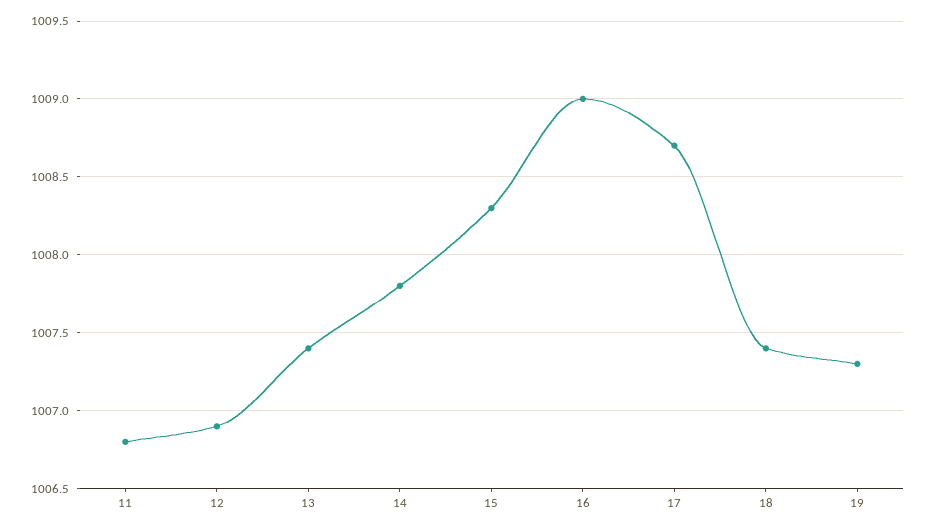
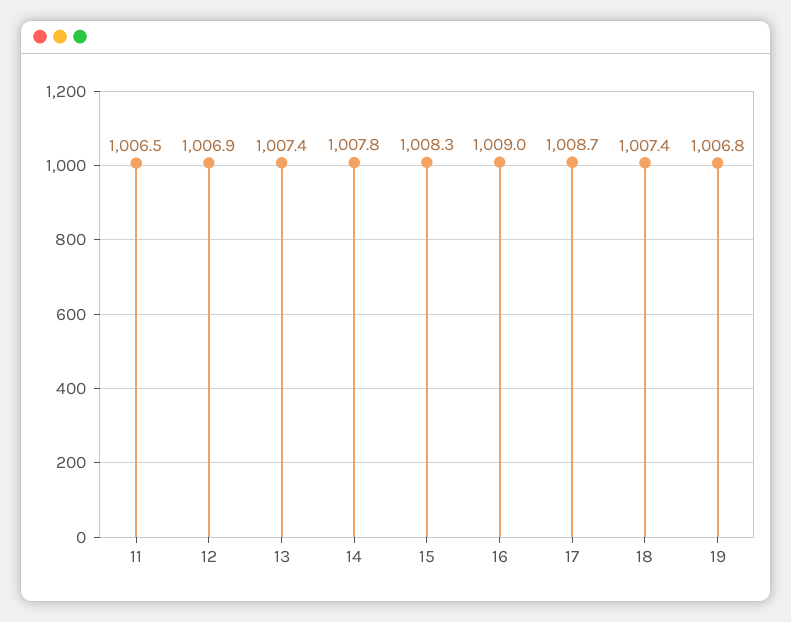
  {
-   "11": 1006.8,
+   "11": 1006.5,
    "12": 1006.9,
    "13": 1007.4,
    "14": 1007.8,
    "15": 1008.3,
    "16": 1009,
    "17": 1008.7,
    "18": 1007.4,
-   "19": 1007.3
+   "19": 1006.8
  }

